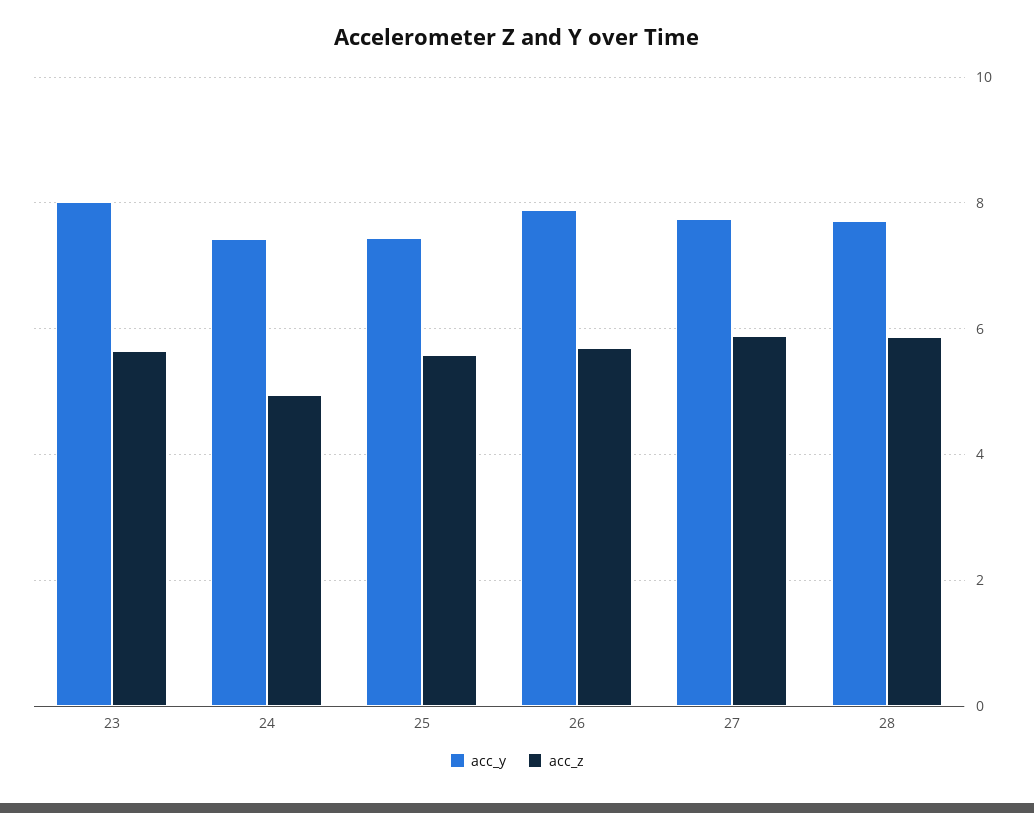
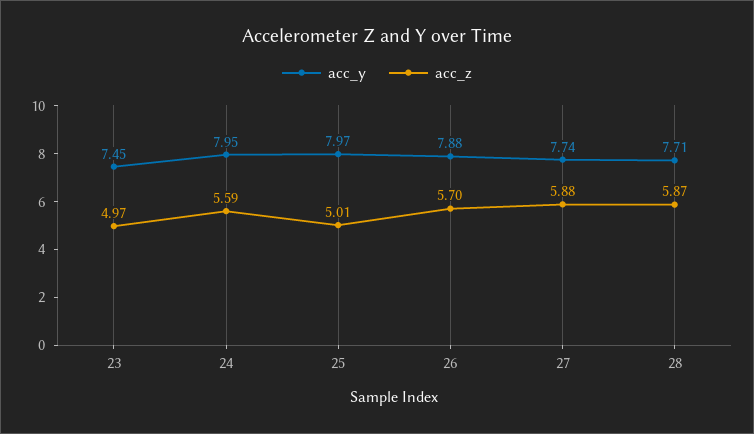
  {
    "acc_y": {
-     "23": 8,
+     "23": 7.45,
-     "24": 7.4,
+     "24": 7.95,
-     "25": 7.4,
+     "25": 7.97,
      "26": 7.88,
      "27": 7.74,
      "28": 7.71
    },
    "acc_z": {
-     "23": 5.6,
+     "23": 4.97,
-     "24": 5,
+     "24": 5.59,
-     "25": 5.6,
+     "25": 5.01,
      "26": 5.7,
      "27": 5.88,
      "28": 5.87
    }
  }

